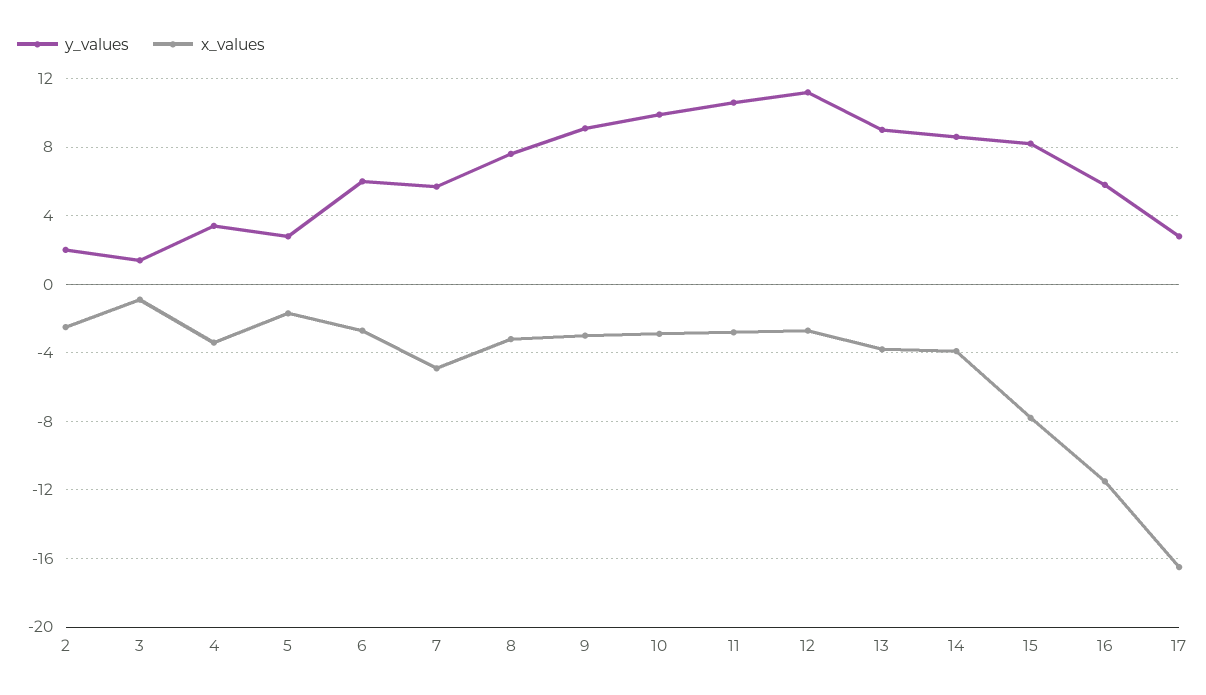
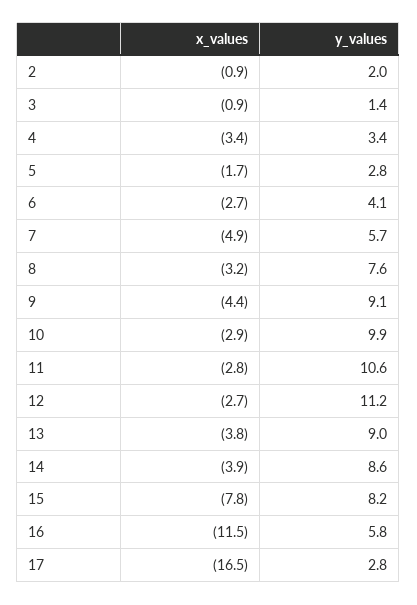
  {
    "y_values": {
      "2": 2,
      "3": 1.4,
      "4": 3.4,
      "5": 2.8,
-     "6": 6,
+     "6": 4.1,
      "7": 5.7,
      "8": 7.6,
      "9": 9.1,
      "10": 9.9,
      "11": 10.6,
      "12": 11.2,
      "13": 9,
      "14": 8.6,
      "15": 8.2,
      "16": 5.8,
      "17": 2.8
    },
    "x_values": {
-     "2": -2.5,
+     "2": -0.9,
      "3": -0.9,
      "4": -3.4,
      "5": -1.7,
      "6": -2.7,
      "7": -4.9,
      "8": -3.2,
-     "9": -3,
+     "9": -4.4,
      "10": -2.9,
      "11": -2.8,
      "12": -2.7,
      "13": -3.8,
      "14": -3.9,
      "15": -7.8,
      "16": -11.5,
      "17": -16.5
    }
  }

